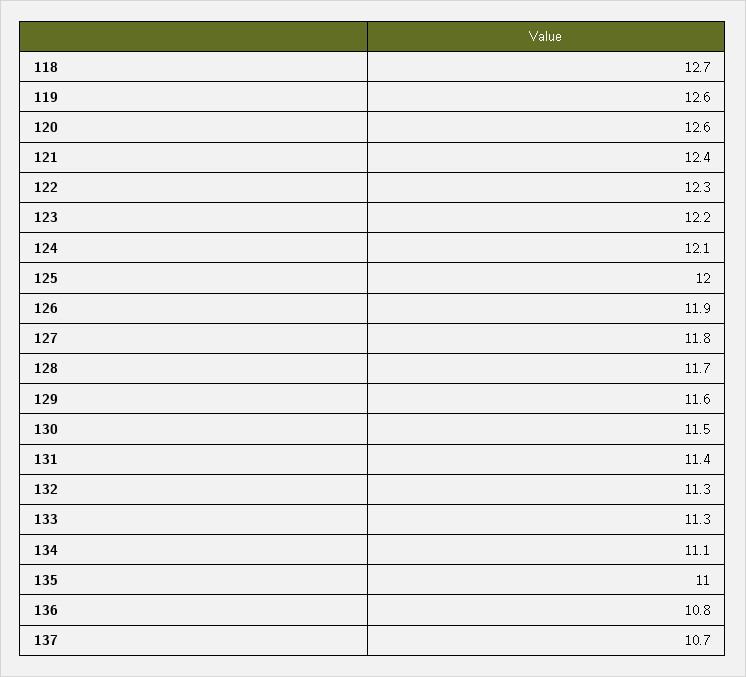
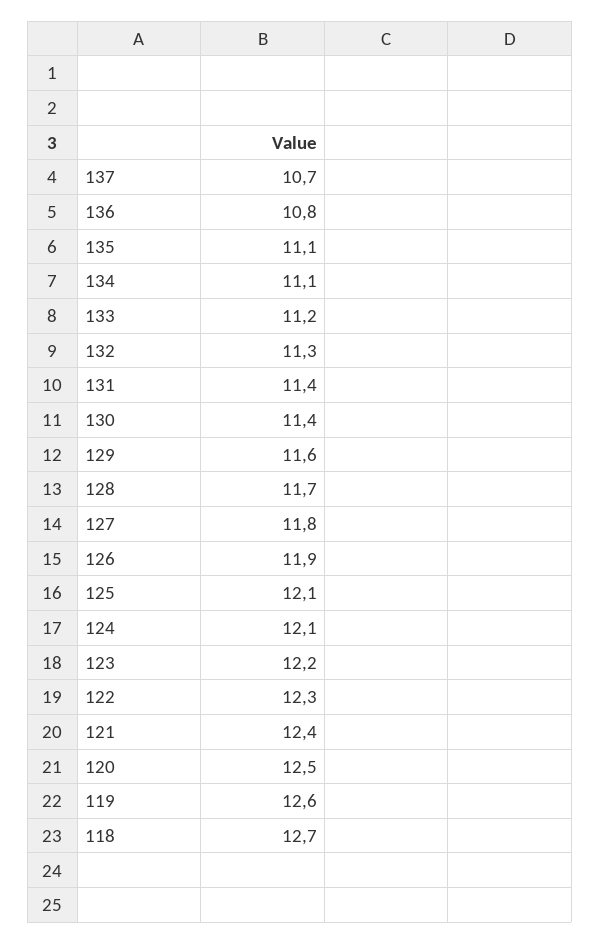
  {
    "118": 12.7,
    "119": 12.6,
-   "120": 12.6,
+   "120": 12.5,
    "121": 12.4,
    "122": 12.3,
    "123": 12.2,
    "124": 12.1,
-   "125": 12,
+   "125": 12.1,
    "126": 11.9,
    "127": 11.8,
    "128": 11.7,
    "129": 11.6,
-   "130": 11.5,
+   "130": 11.4,
    "131": 11.4,
    "132": 11.3,
-   "133": 11.3,
+   "133": 11.2,
    "134": 11.1,
-   "135": 11,
+   "135": 11.1,
    "136": 10.8,
    "137": 10.7
  }

